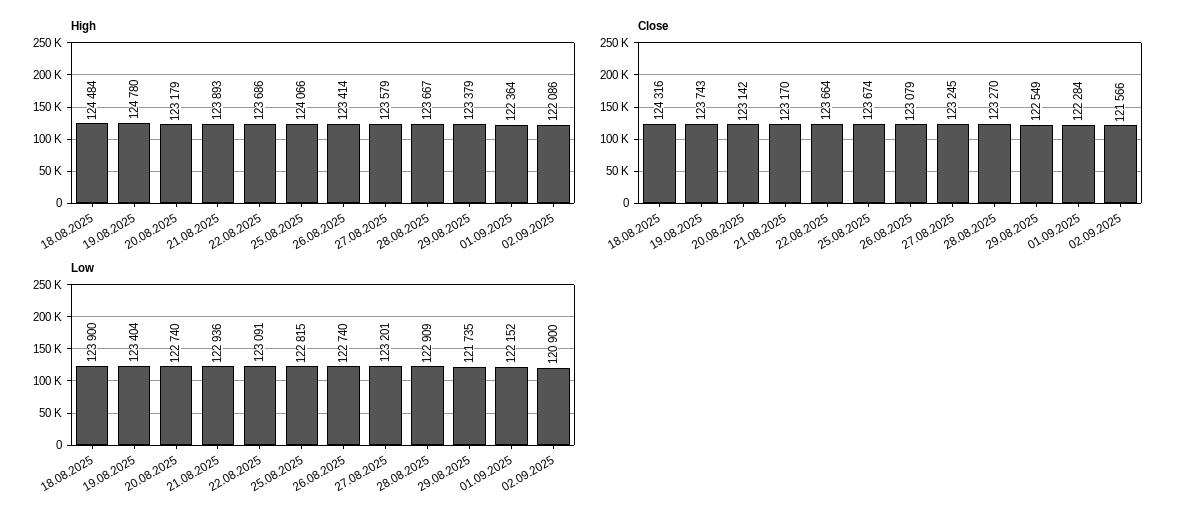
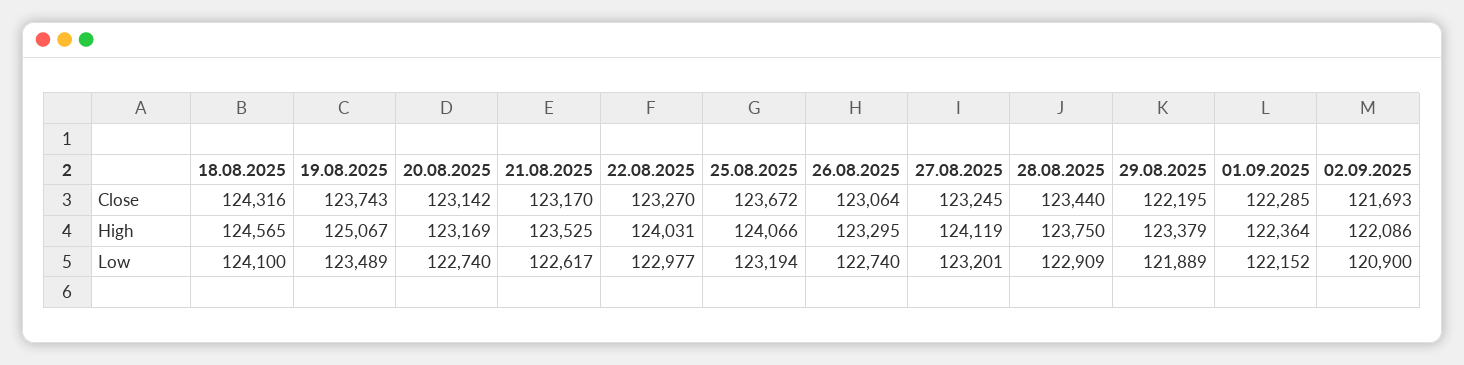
  {
    "High": {
-     "18.08.2025": 124484,
+     "18.08.2025": 124565,
-     "19.08.2025": 124780,
+     "19.08.2025": 125067,
-     "20.08.2025": 123179,
+     "20.08.2025": 123169,
-     "21.08.2025": 123893,
+     "21.08.2025": 123525,
-     "22.08.2025": 123686,
+     "22.08.2025": 124031,
      "25.08.2025": 124066,
-     "26.08.2025": 123414,
+     "26.08.2025": 123295,
-     "27.08.2025": 123579,
+     "27.08.2025": 124119,
-     "28.08.2025": 123667,
+     "28.08.2025": 123750,
      "29.08.2025": 123379,
      "01.09.2025": 122364,
      "02.09.2025": 122086
    },
    "Close": {
      "18.08.2025": 124316,
      "19.08.2025": 123743,
      "20.08.2025": 123142,
      "21.08.2025": 123170,
-     "22.08.2025": 123664,
+     "22.08.2025": 123270,
-     "25.08.2025": 123674,
+     "25.08.2025": 123672,
-     "26.08.2025": 123079,
+     "26.08.2025": 123064,
      "27.08.2025": 123245,
-     "28.08.2025": 123270,
+     "28.08.2025": 123440,
-     "29.08.2025": 122549,
+     "29.08.2025": 122195,
-     "01.09.2025": 122284,
+     "01.09.2025": 122285,
-     "02.09.2025": 121566
+     "02.09.2025": 121693
    },
    "Low": {
-     "18.08.2025": 123900,
+     "18.08.2025": 124100,
-     "19.08.2025": 123404,
+     "19.08.2025": 123489,
      "20.08.2025": 122740,
-     "21.08.2025": 122936,
+     "21.08.2025": 122617,
-     "22.08.2025": 123091,
+     "22.08.2025": 122977,
-     "25.08.2025": 122815,
+     "25.08.2025": 123194,
      "26.08.2025": 122740,
      "27.08.2025": 123201,
      "28.08.2025": 122909,
-     "29.08.2025": 121735,
+     "29.08.2025": 121889,
      "01.09.2025": 122152,
      "02.09.2025": 120900
    }
  }

